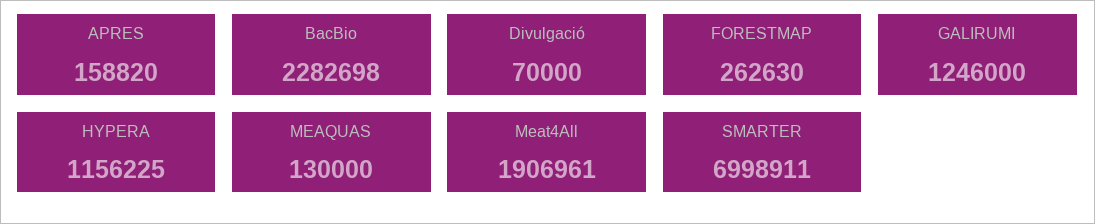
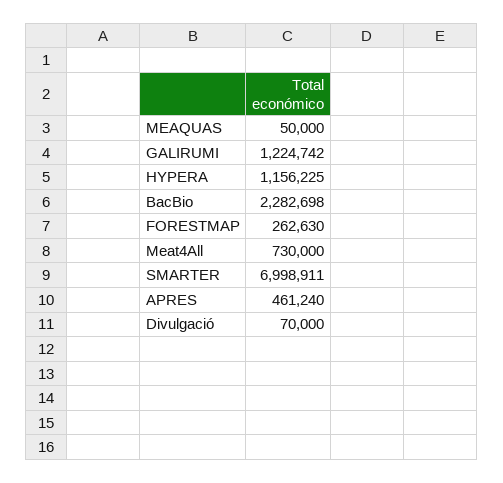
  {
-   "APRES": 158820,
+   "APRES": 461240,
    "BacBio": 2282698,
    "Divulgació": 70000,
    "FORESTMAP": 262630,
-   "GALIRUMI": 1246000,
+   "GALIRUMI": 1224742,
    "HYPERA": 1156225,
-   "MEAQUAS": 130000,
+   "MEAQUAS": 50000,
-   "Meat4All": 1906961,
+   "Meat4All": 730000,
    "SMARTER": 6998911
  }

